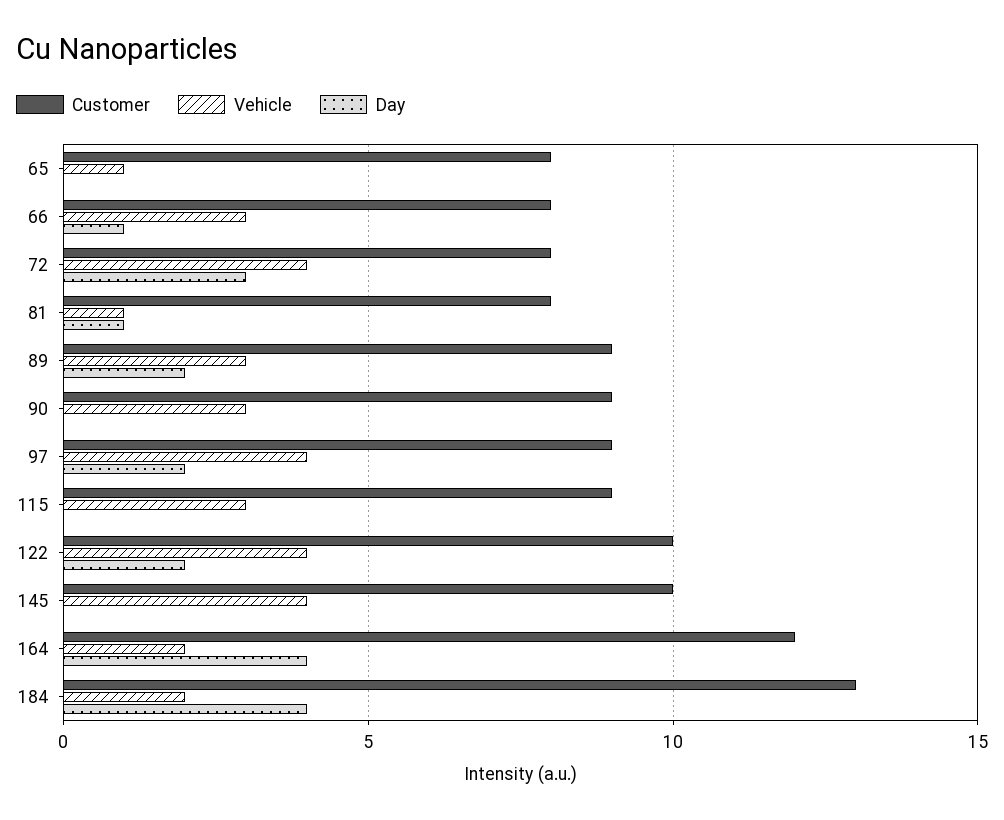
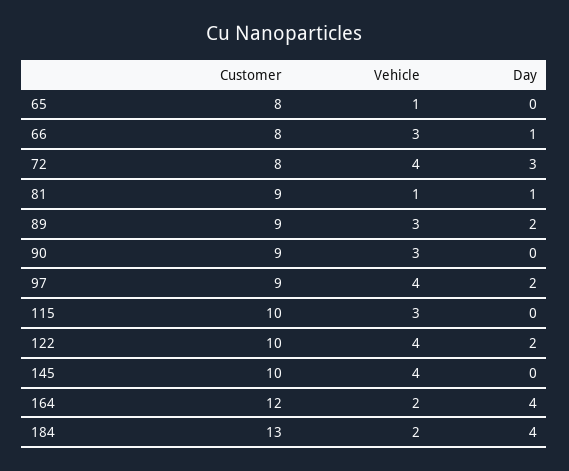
  {
    "Customer": {
      "65": 8,
      "66": 8,
      "72": 8,
-     "81": 8,
+     "81": 9,
      "89": 9,
      "90": 9,
      "97": 9,
-     "115": 9,
+     "115": 10,
      "122": 10,
      "145": 10,
      "164": 12,
      "184": 13
    },
    "Vehicle": {
      "65": 1,
      "66": 3,
      "72": 4,
      "81": 1,
      "89": 3,
      "90": 3,
      "97": 4,
      "115": 3,
      "122": 4,
      "145": 4,
      "164": 2,
      "184": 2
    },
    "Day": {
      "65": 0,
      "66": 1,
      "72": 3,
      "81": 1,
      "89": 2,
      "90": 0,
      "97": 2,
      "115": 0,
      "122": 2,
      "145": 0,
      "164": 4,
      "184": 4
    }
  }

